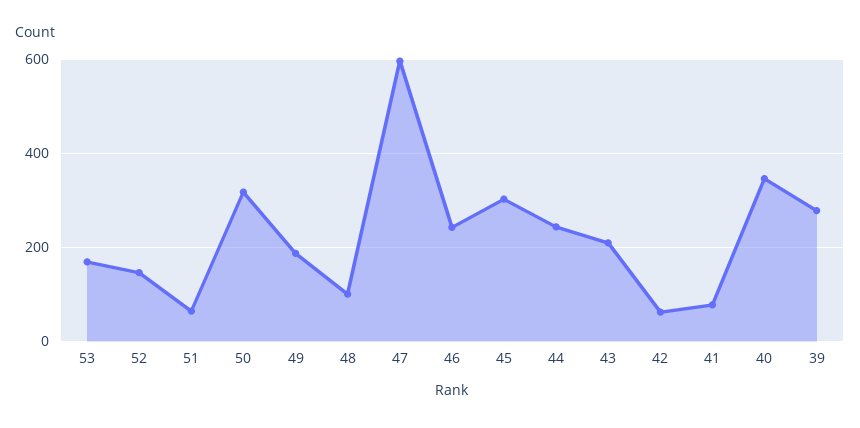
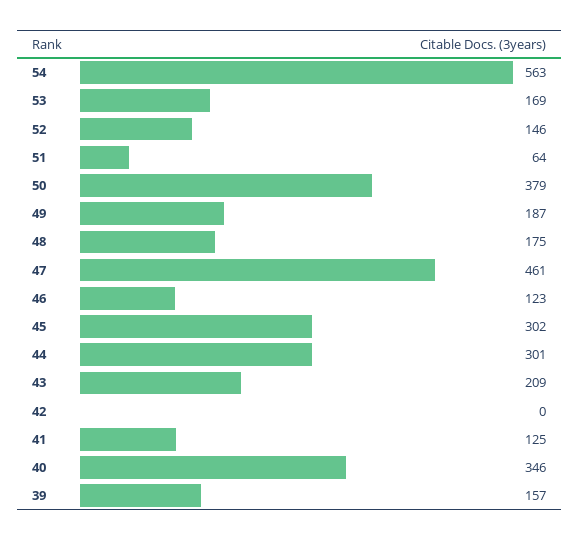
  {
    "53": 169,
    "52": 146,
    "51": 64,
-   "50": 320,
+   "50": 379,
    "49": 187,
-   "48": 100,
+   "48": 175,
-   "47": 600,
+   "47": 461,
-   "46": 240,
+   "46": 123,
    "45": 302,
-   "44": 240,
+   "44": 301,
    "43": 209,
-   "42": 60,
+   "42": 0,
-   "41": 80,
+   "41": 125,
    "40": 346,
-   "39": 280
+   "39": 157,
+   "54": 563
  }

